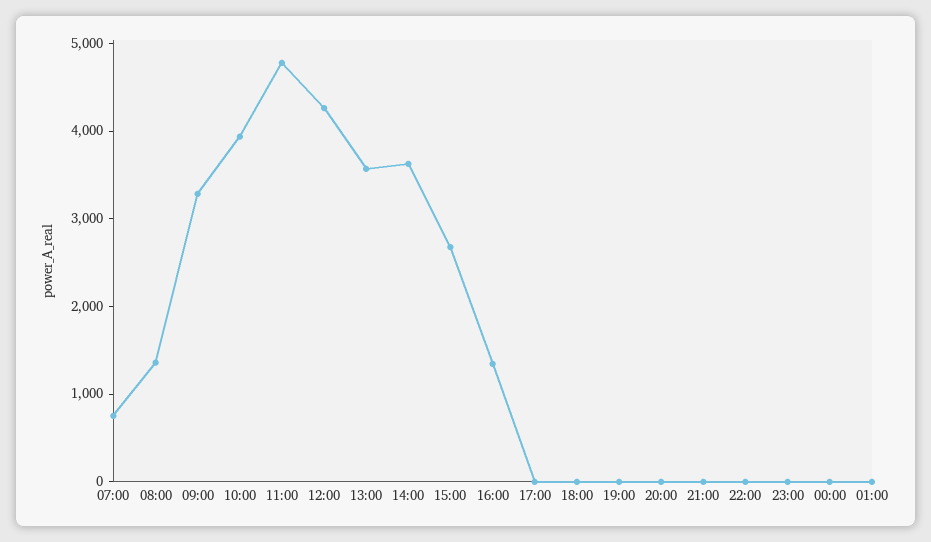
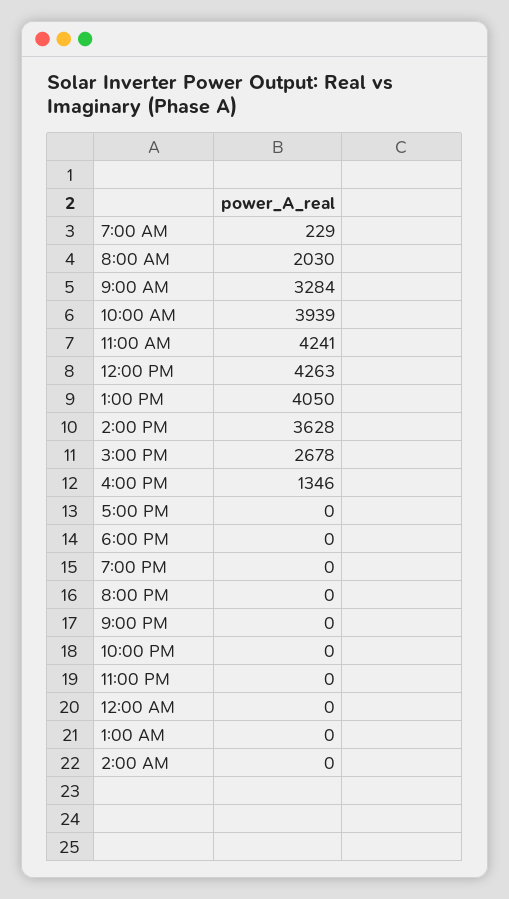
  {
-   "07:00": 800,
+   "07:00": 229,
-   "08:00": 1400,
+   "08:00": 2030,
    "09:00": 3284,
    "10:00": 3939,
-   "11:00": 4800,
+   "11:00": 4241,
    "12:00": 4263,
-   "13:00": 3600,
+   "13:00": 4050,
    "14:00": 3628,
    "15:00": 2678,
    "16:00": 1346,
    "17:00": 0,
    "18:00": 0,
    "19:00": 0,
    "20:00": 0,
    "21:00": 0,
    "22:00": 0,
    "23:00": 0,
    "00:00": 0,
-   "01:00": 0
+   "01:00": 0,
+   "2:00 AM": 0
  }

